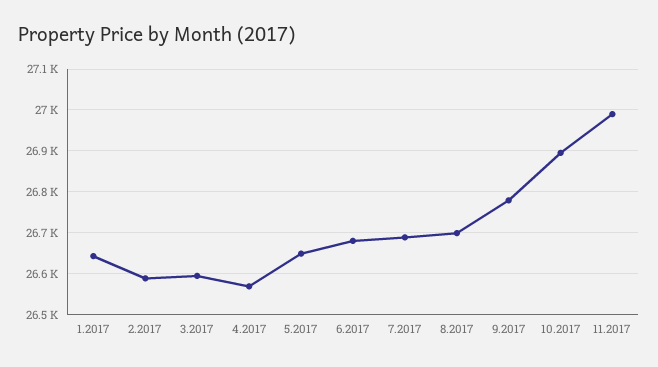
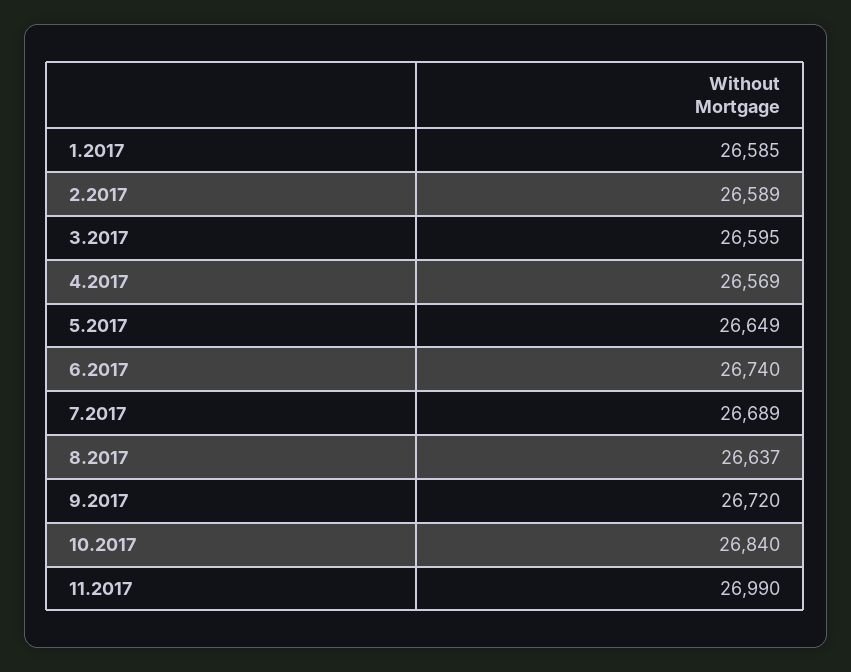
  {
-   "1.2017": 26640,
+   "1.2017": 26585,
    "2.2017": 26589,
    "3.2017": 26595,
    "4.2017": 26569,
    "5.2017": 26649,
-   "6.2017": 26680,
+   "6.2017": 26740,
    "7.2017": 26689,
-   "8.2017": 26700,
+   "8.2017": 26637,
-   "9.2017": 26780,
+   "9.2017": 26720,
-   "10.2017": 26900,
+   "10.2017": 26840,
    "11.2017": 26990
  }

